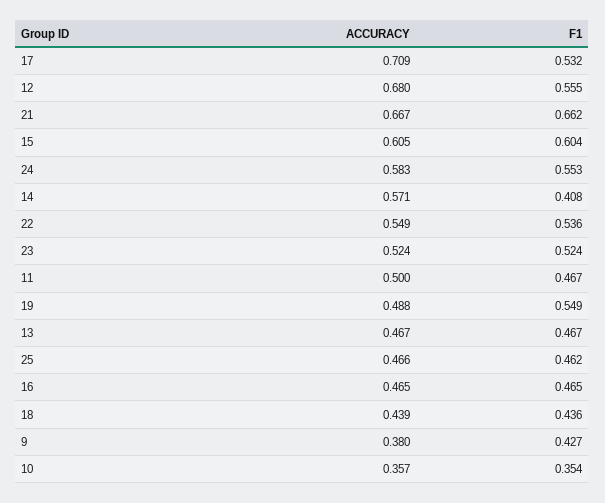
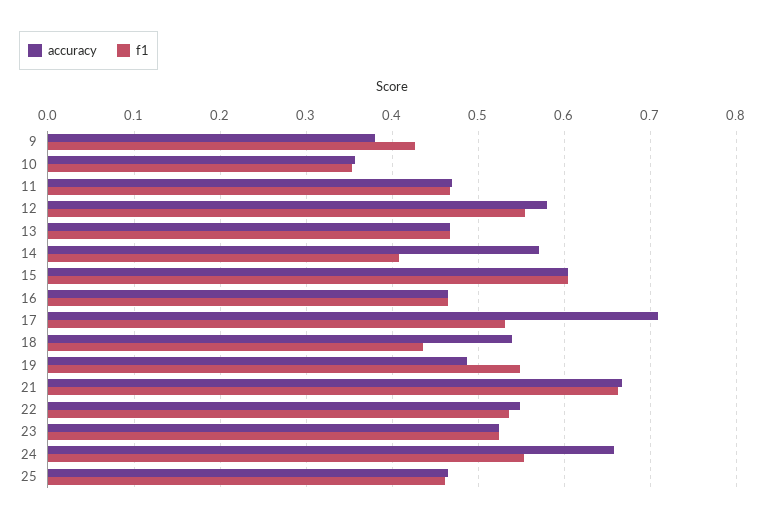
  {
    "ACCURACY": {
      "17": 0.709,
-     "12": 0.68,
+     "12": 0.58,
      "21": 0.667,
      "15": 0.605,
-     "24": 0.583,
+     "24": 0.66,
      "14": 0.571,
      "22": 0.549,
      "23": 0.524,
-     "11": 0.5,
+     "11": 0.47,
      "19": 0.488,
      "13": 0.467,
      "25": 0.466,
      "16": 0.465,
-     "18": 0.439,
+     "18": 0.54,
      "9": 0.38,
      "10": 0.357
    },
    "F1": {
      "17": 0.532,
      "12": 0.555,
      "21": 0.662,
      "15": 0.604,
      "24": 0.553,
      "14": 0.408,
      "22": 0.536,
      "23": 0.524,
      "11": 0.467,
      "19": 0.549,
      "13": 0.467,
      "25": 0.462,
      "16": 0.465,
      "18": 0.436,
      "9": 0.427,
      "10": 0.354
    }
  }

